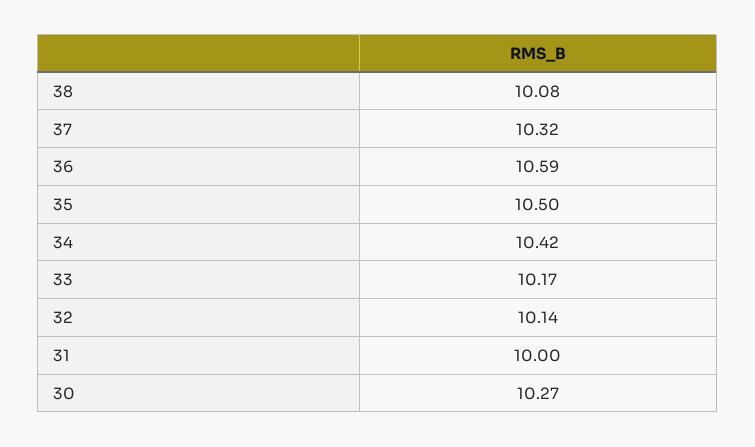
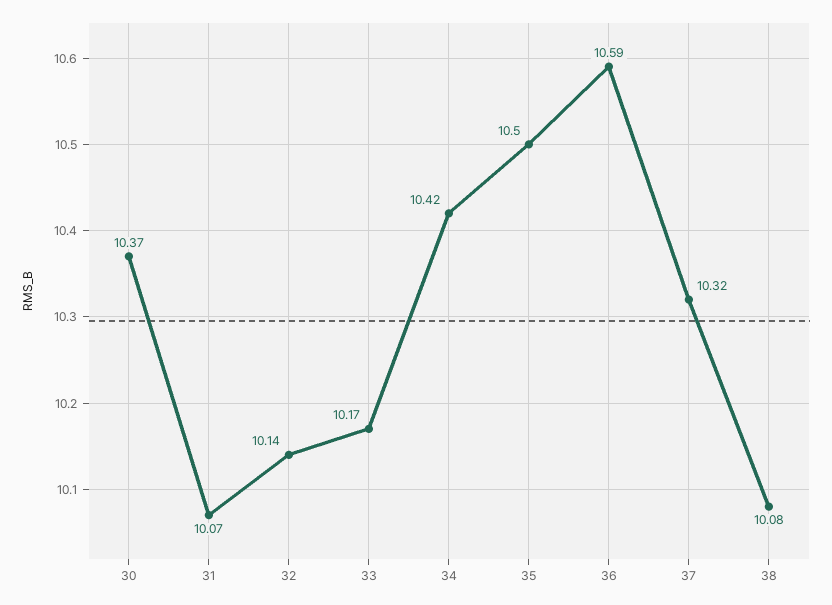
  {
    "38": 10.08,
    "37": 10.32,
    "36": 10.59,
    "35": 10.5,
    "34": 10.42,
    "33": 10.17,
    "32": 10.14,
-   "31": 10,
+   "31": 10.07,
-   "30": 10.27
+   "30": 10.37
  }

